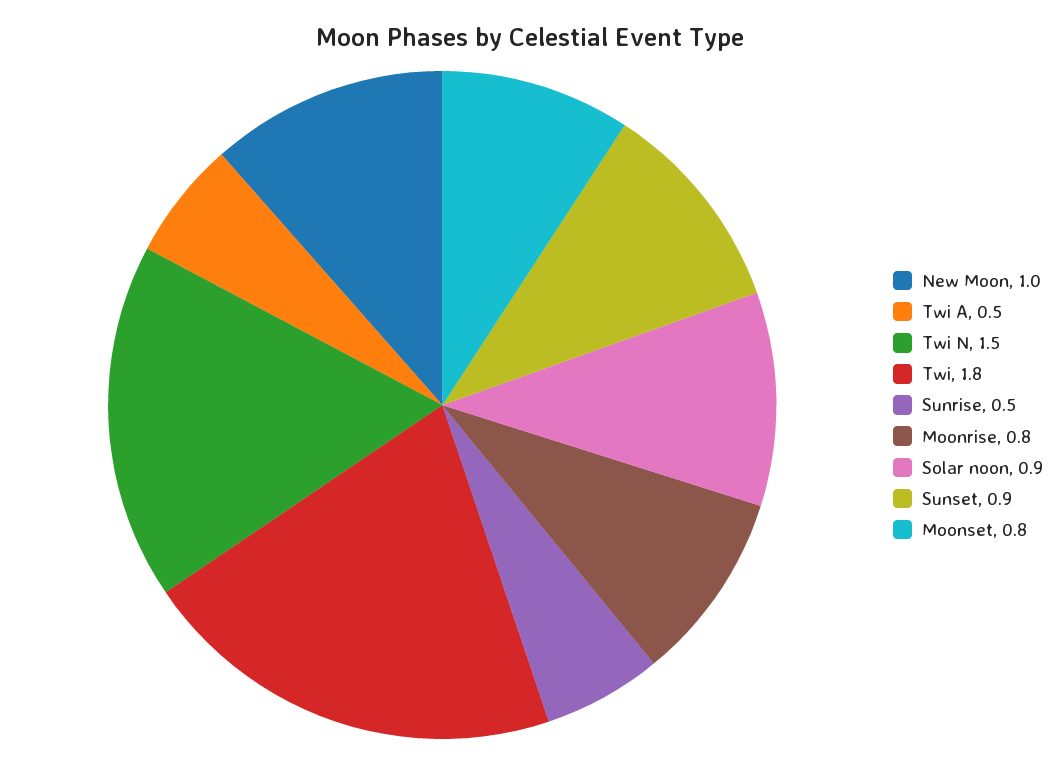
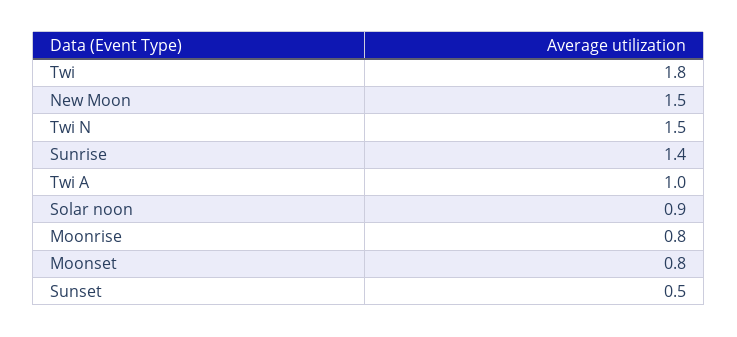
  {
-   "New Moon": 1,
+   "New Moon": 1.5,
-   "Twi A": 0.5,
+   "Twi A": 1,
    "Twi N": 1.5,
    "Twi": 1.8,
-   "Sunrise": 0.5,
+   "Sunrise": 1.4,
    "Moonrise": 0.8,
    "Solar noon": 0.9,
-   "Sunset": 0.9,
+   "Sunset": 0.5,
    "Moonset": 0.8
  }

